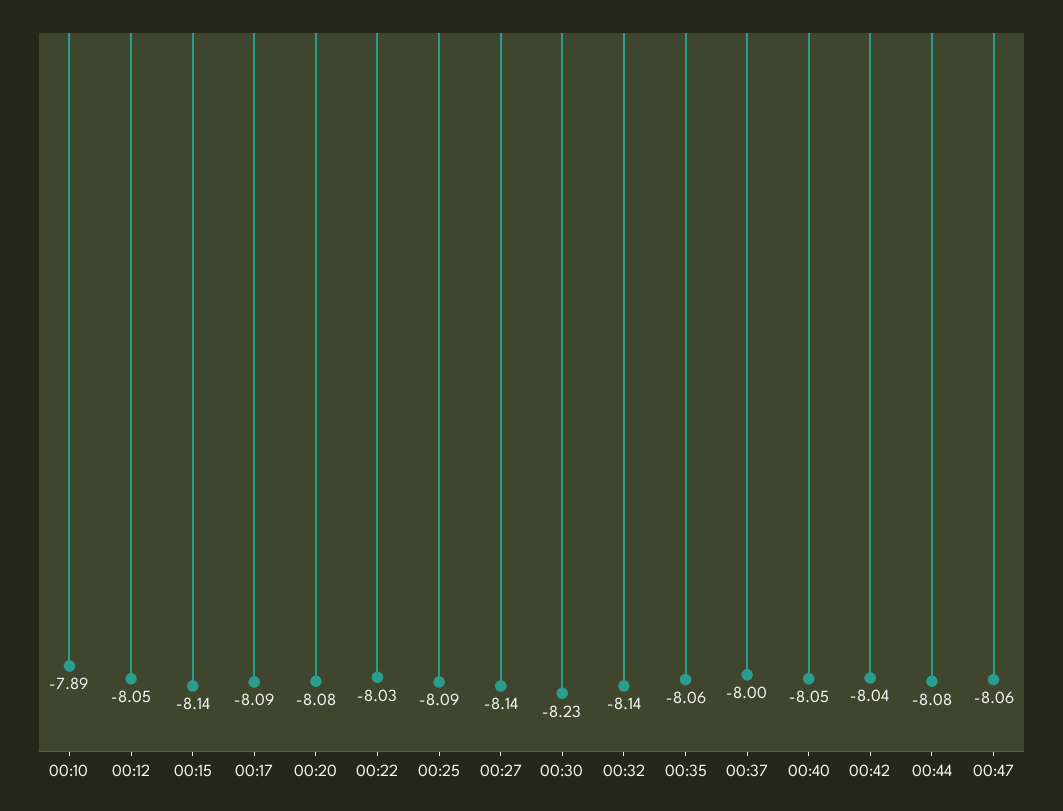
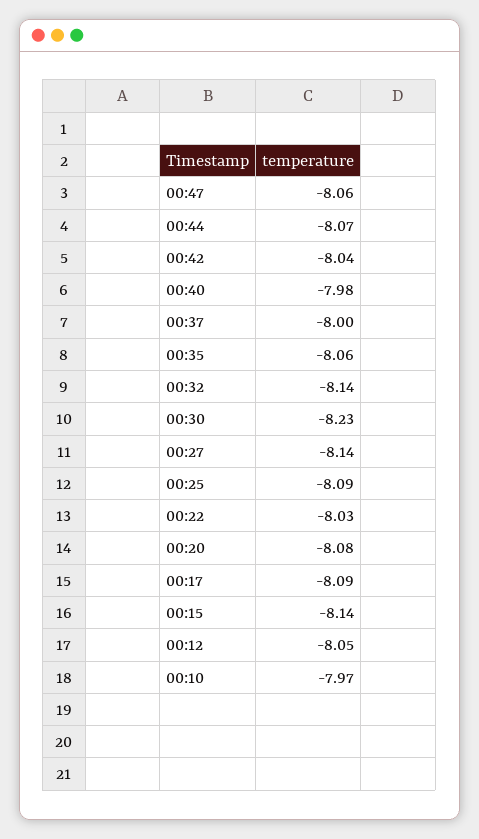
  {
-   "00:10": -7.89,
+   "00:10": -7.97,
    "00:12": -8.05,
    "00:15": -8.14,
    "00:17": -8.09,
    "00:20": -8.08,
    "00:22": -8.03,
    "00:25": -8.09,
    "00:27": -8.14,
    "00:30": -8.23,
    "00:32": -8.14,
    "00:35": -8.06,
    "00:37": -8,
-   "00:40": -8.05,
+   "00:40": -7.98,
    "00:42": -8.04,
-   "00:44": -8.08,
+   "00:44": -8.07,
    "00:47": -8.06
  }

